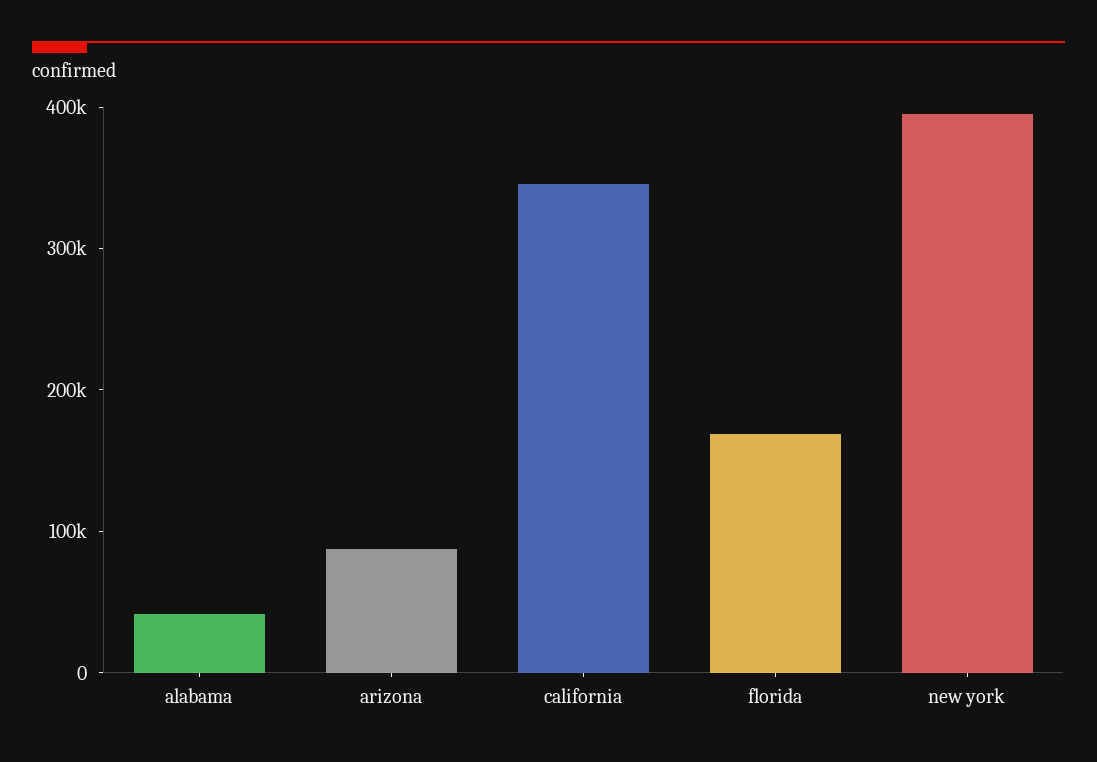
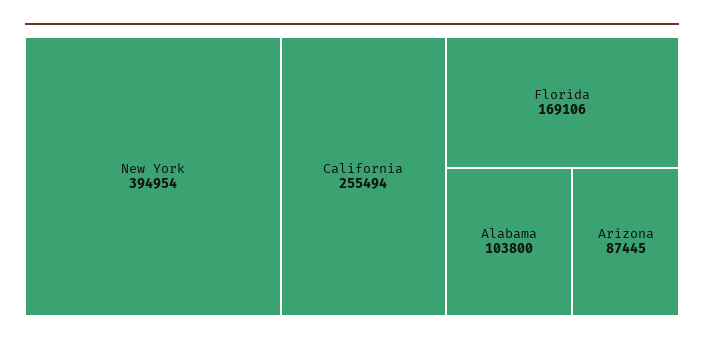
  {
-   "alabama": 40000,
+   "alabama": 103800,
    "arizona": 87445,
-   "california": 340000,
+   "california": 255494,
    "florida": 169106,
    "new york": 394954
  }

